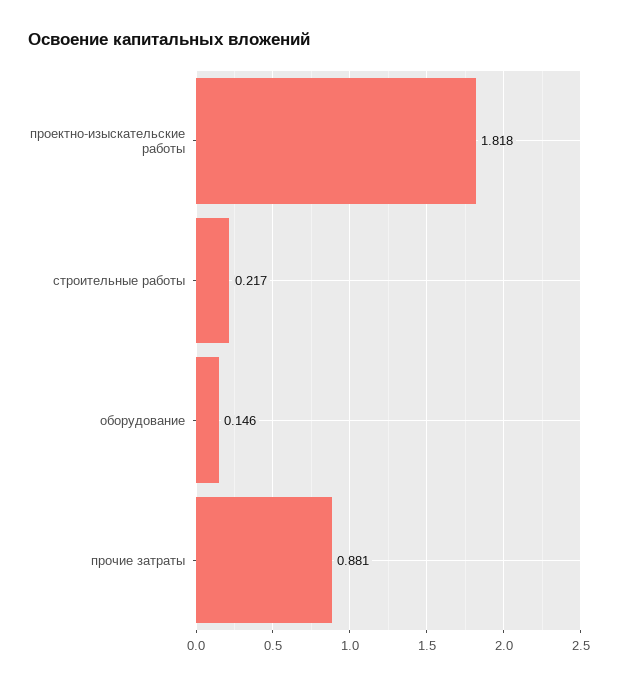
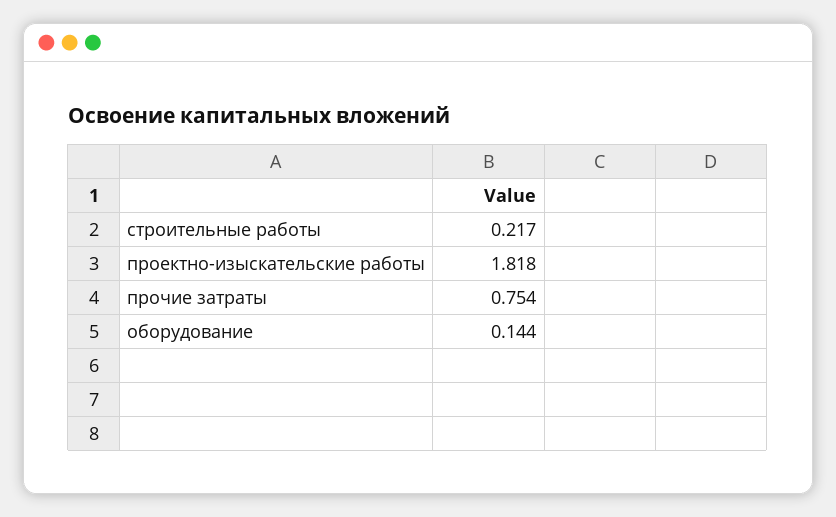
  {
    "проектно-изыскательские работы": 1.818,
    "строительные работы": 0.217,
-   "оборудование": 0.146,
+   "оборудование": 0.144,
-   "прочие затраты": 0.881
+   "прочие затраты": 0.754
  }

